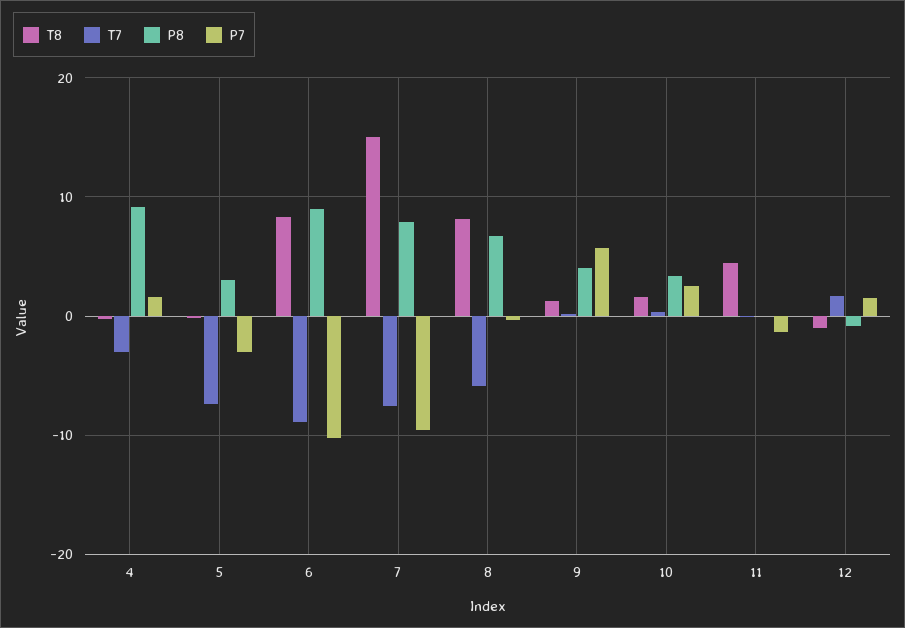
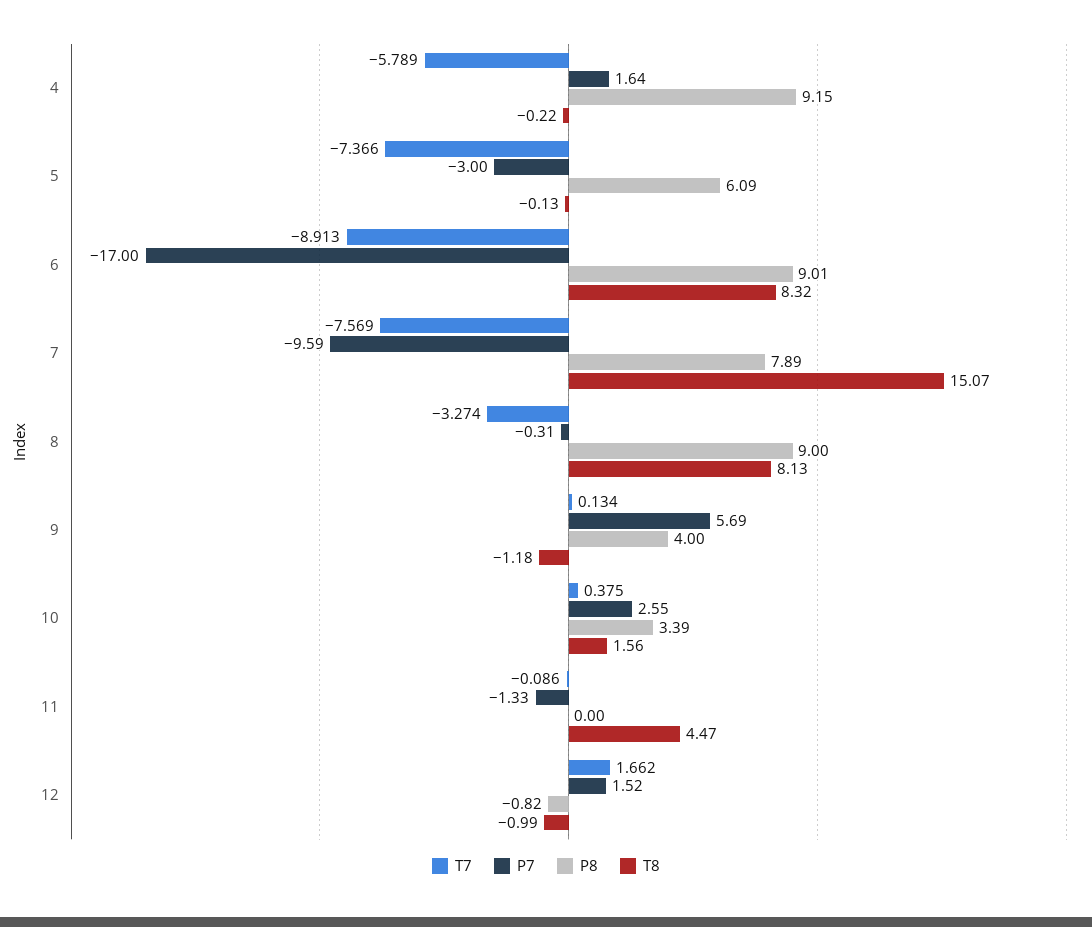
  {
    "T8": {
      "4": -0.22,
      "5": -0.13,
      "6": 8.32,
      "7": 15.07,
      "8": 8.13,
-     "9": 1,
+     "9": -1.18,
      "10": 1.56,
      "11": 4.47,
      "12": -0.99
    },
    "T7": {
-     "4": -3,
+     "4": -5.789,
      "5": -7.366,
      "6": -8.913,
      "7": -7.569,
-     "8": -6,
+     "8": -3.274,
      "9": 0.134,
      "10": 0.375,
      "11": -0.086,
      "12": 1.662
    },
    "P8": {
      "4": 9.15,
-     "5": 3,
+     "5": 6.09,
      "6": 9.01,
      "7": 7.89,
-     "8": 7,
+     "8": 9,
      "9": 4,
      "10": 3.39,
      "11": 0,
      "12": -0.82
    },
    "P7": {
      "4": 1.64,
      "5": -3,
-     "6": -10,
+     "6": -17,
      "7": -9.59,
      "8": -0.31,
      "9": 5.69,
      "10": 2.55,
      "11": -1.33,
      "12": 1.52
    }
  }

